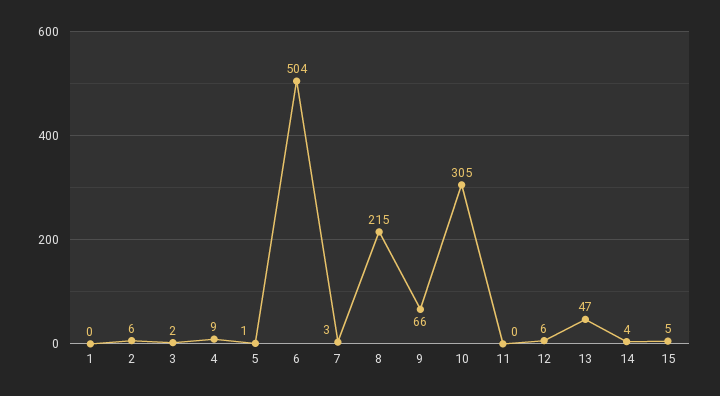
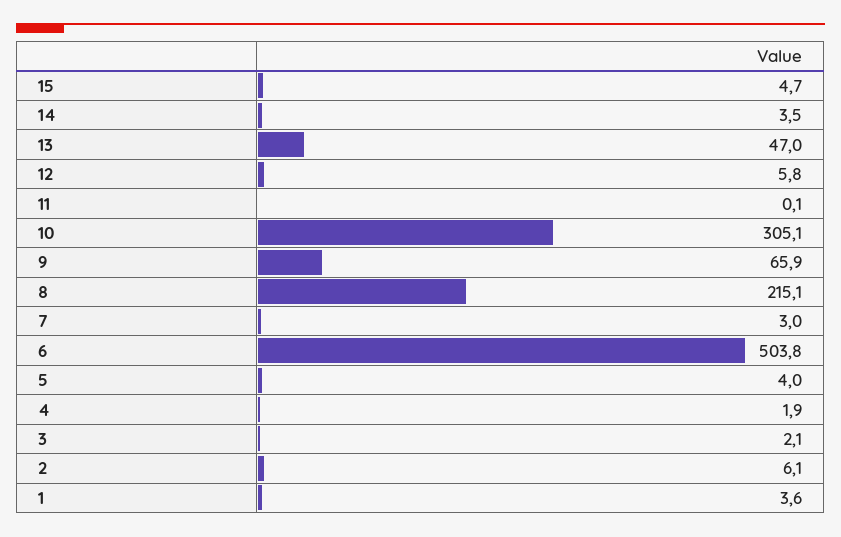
  {
-   "1": 0,
+   "1": 3.6,
    "2": 6.1,
    "3": 2.1,
-   "4": 9,
+   "4": 1.9,
-   "5": 1,
+   "5": 4,
    "6": 503.8,
    "7": 3,
    "8": 215.1,
    "9": 65.9,
    "10": 305.1,
    "11": 0.1,
    "12": 5.8,
    "13": 47,
    "14": 3.5,
    "15": 4.7
  }

